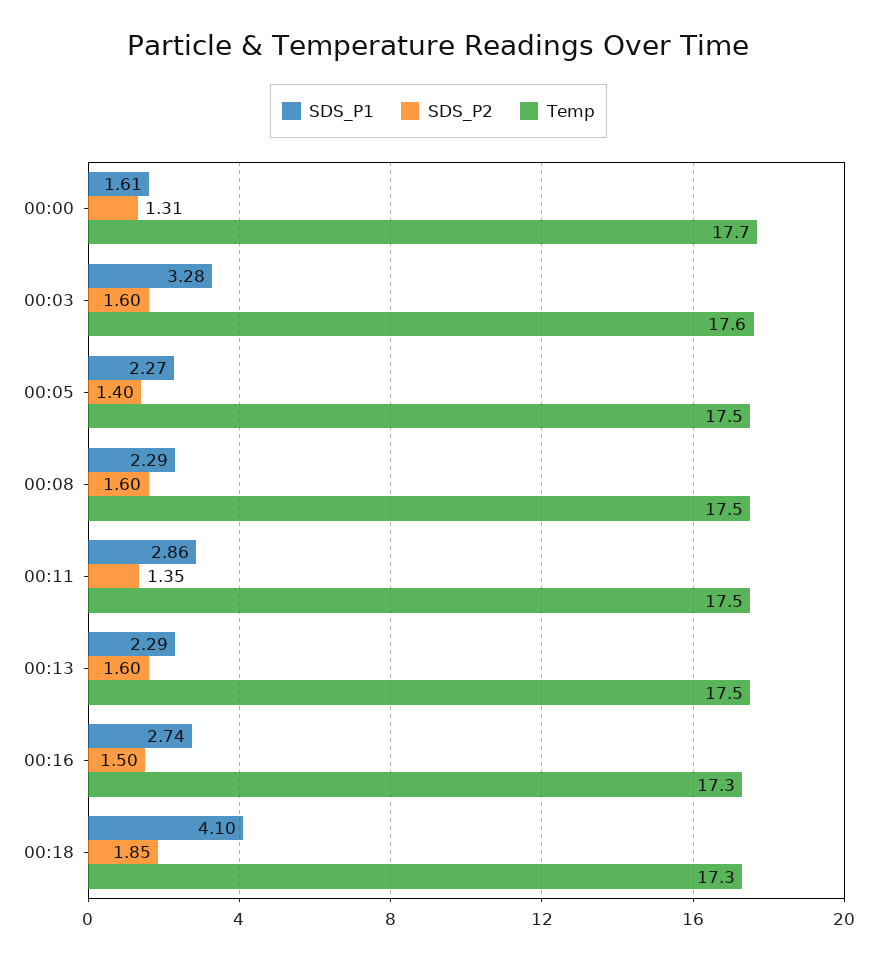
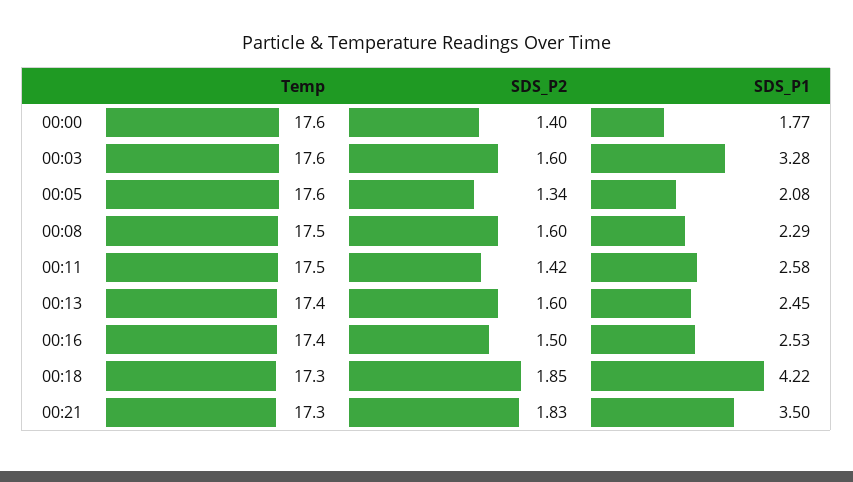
  {
    "SDS_P1": {
-     "00:00": 1.61,
+     "00:00": 1.77,
      "00:03": 3.28,
-     "00:05": 2.27,
+     "00:05": 2.08,
      "00:08": 2.29,
-     "00:11": 2.86,
+     "00:11": 2.58,
-     "00:13": 2.29,
+     "00:13": 2.45,
-     "00:16": 2.74,
+     "00:16": 2.53,
-     "00:18": 4.1
+     "00:18": 4.22,
+     "00:21": 3.5
    },
    "SDS_P2": {
-     "00:00": 1.31,
+     "00:00": 1.4,
      "00:03": 1.6,
-     "00:05": 1.4,
+     "00:05": 1.34,
      "00:08": 1.6,
-     "00:11": 1.35,
+     "00:11": 1.42,
      "00:13": 1.6,
      "00:16": 1.5,
-     "00:18": 1.85
+     "00:18": 1.85,
+     "00:21": 1.83
    },
    "Temp": {
-     "00:00": 17.7,
+     "00:00": 17.6,
      "00:03": 17.6,
-     "00:05": 17.5,
+     "00:05": 17.6,
      "00:08": 17.5,
      "00:11": 17.5,
-     "00:13": 17.5,
+     "00:13": 17.4,
-     "00:16": 17.3,
+     "00:16": 17.4,
-     "00:18": 17.3
+     "00:18": 17.3,
+     "00:21": 17.3
    }
  }

